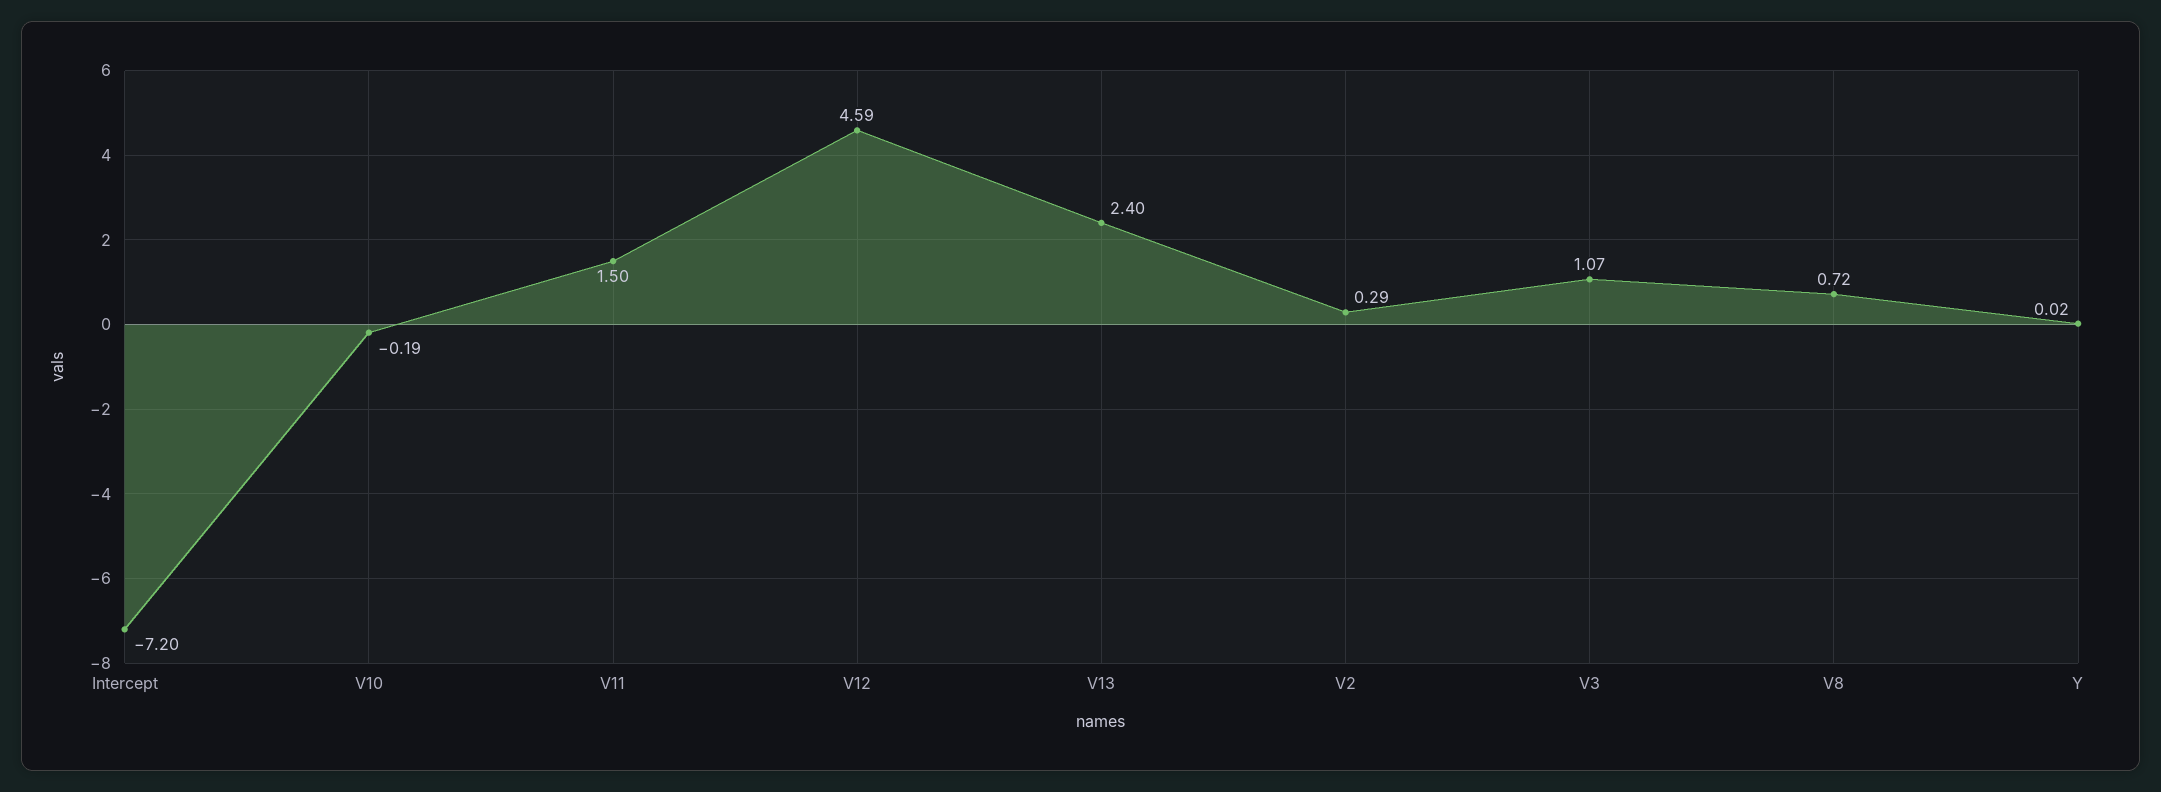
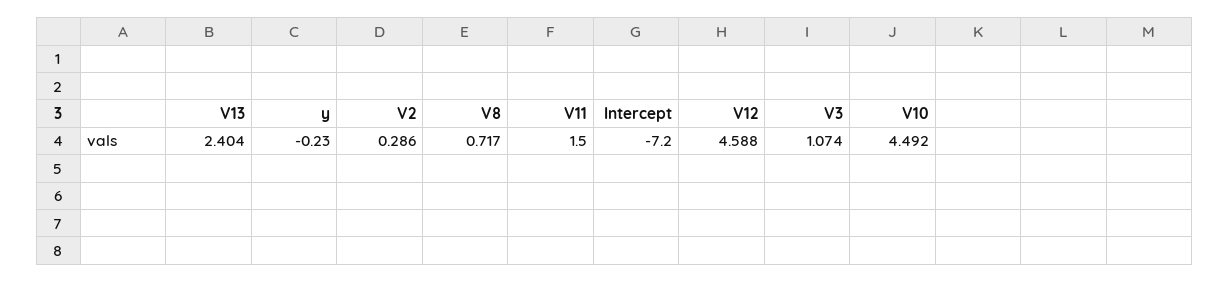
  {
    "Intercept": -7.2,
-   "V10": -0.19,
+   "V10": 4.492,
    "V11": 1.5,
    "V12": 4.588,
    "V13": 2.404,
    "V2": 0.286,
    "V3": 1.074,
    "V8": 0.717,
-   "Y": 0.02
+   "Y": -0.23
  }

